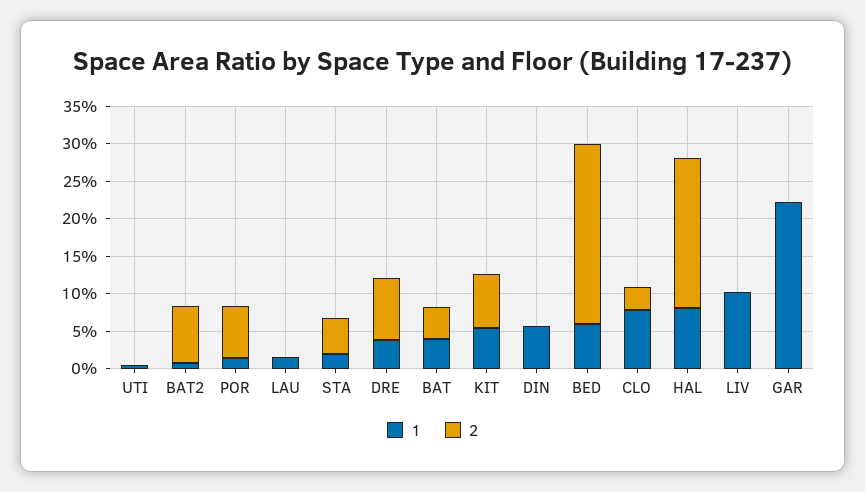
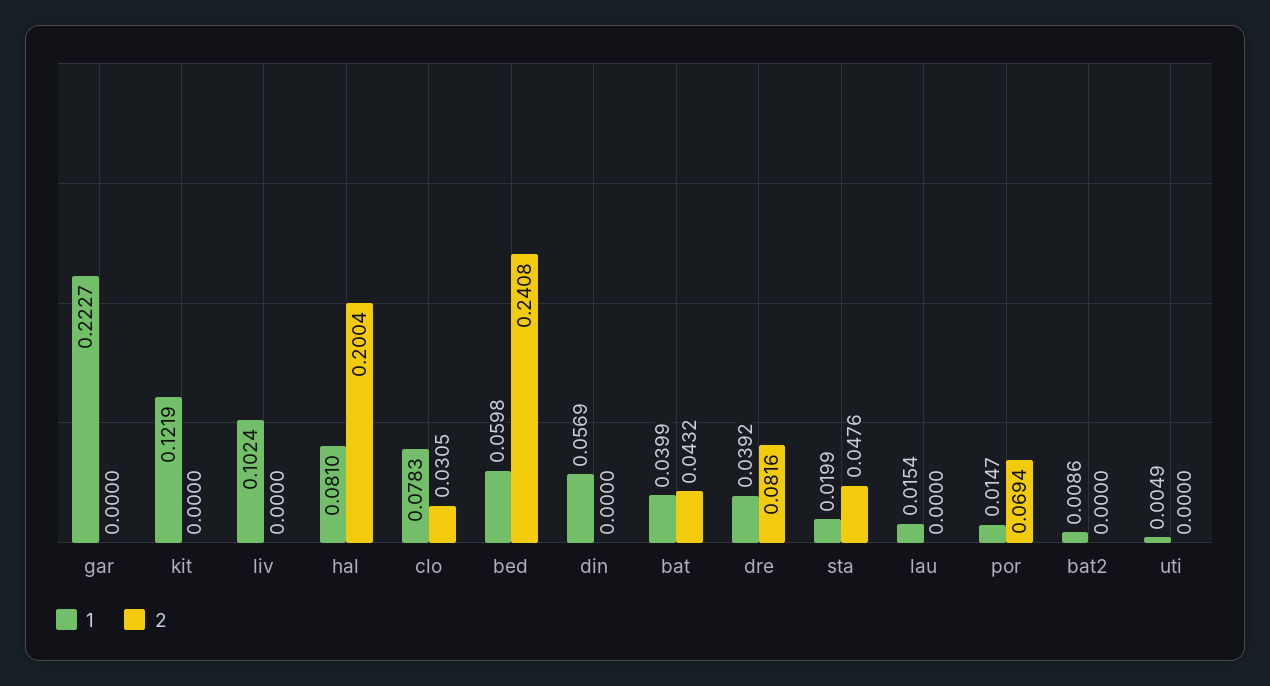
  {
    "1": {
      "UTI": 0.0049,
      "BAT2": 0.0086,
      "POR": 0.0147,
      "LAU": 0.0154,
      "STA": 0.0199,
      "DRE": 0.0392,
      "BAT": 0.0399,
-     "KIT": 0.05,
+     "KIT": 0.1219,
      "DIN": 0.0569,
      "BED": 0.0598,
      "CLO": 0.0783,
      "HAL": 0.081,
      "LIV": 0.1024,
      "GAR": 0.2227
    },
    "2": {
      "UTI": 0,
-     "BAT2": 0.075,
+     "BAT2": 0,
      "POR": 0.0694,
      "LAU": 0,
      "STA": 0.0476,
      "DRE": 0.0816,
      "BAT": 0.0432,
-     "KIT": 0.075,
+     "KIT": 0,
      "DIN": 0,
      "BED": 0.2408,
      "CLO": 0.0305,
      "HAL": 0.2004,
      "LIV": 0,
      "GAR": 0
    }
  }

